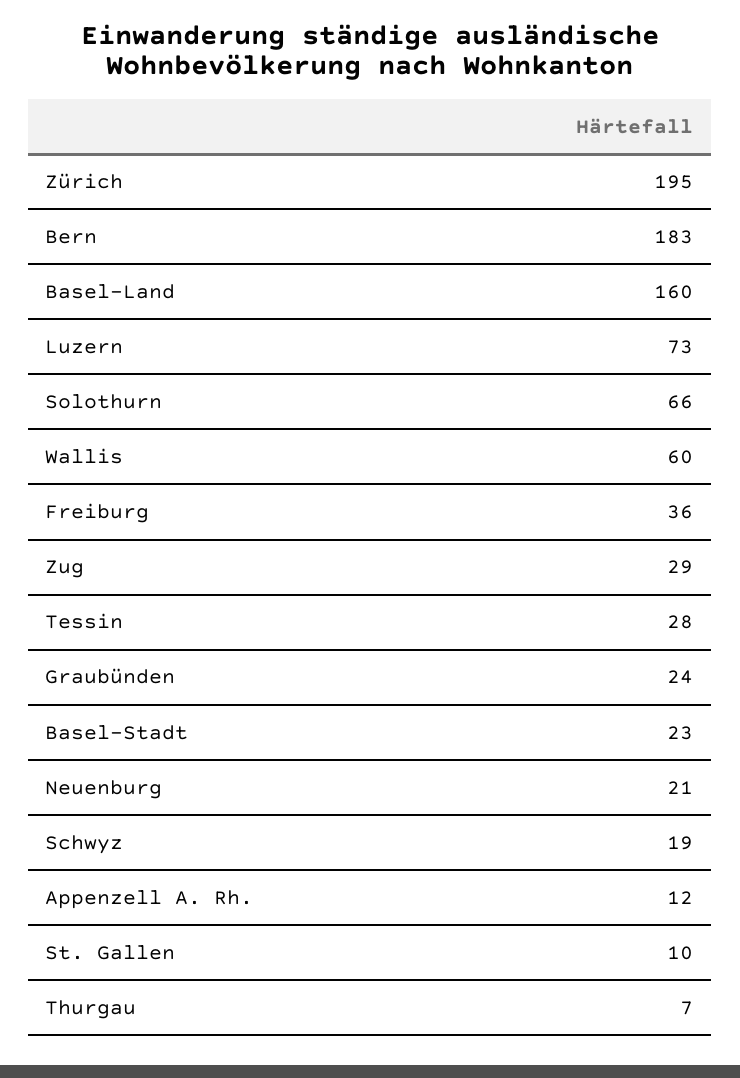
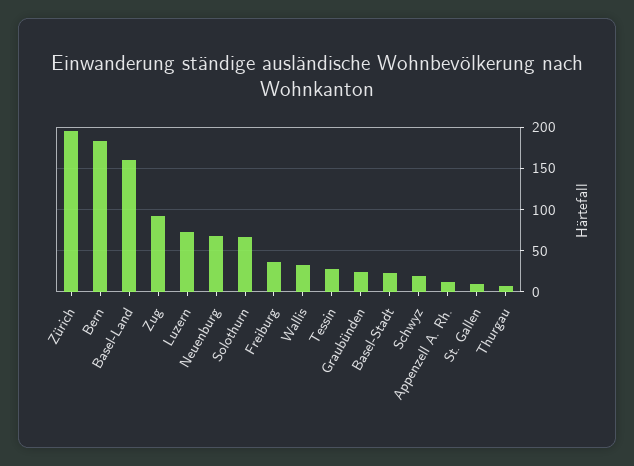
  {
    "Zürich": 195,
    "Bern": 183,
    "Basel-Land": 160,
    "Luzern": 73,
    "Solothurn": 66,
-   "Wallis": 60,
+   "Wallis": 30,
    "Freiburg": 36,
-   "Zug": 29,
+   "Zug": 90,
    "Tessin": 28,
    "Graubünden": 24,
    "Basel-Stadt": 23,
-   "Neuenburg": 21,
+   "Neuenburg": 70,
    "Schwyz": 19,
    "Appenzell A. Rh.": 12,
    "St. Gallen": 10,
    "Thurgau": 7
  }

